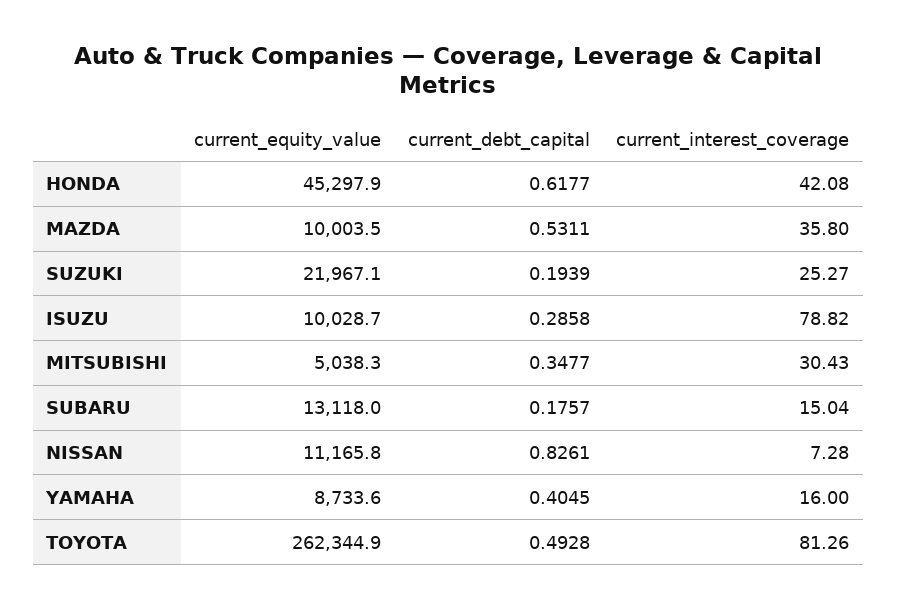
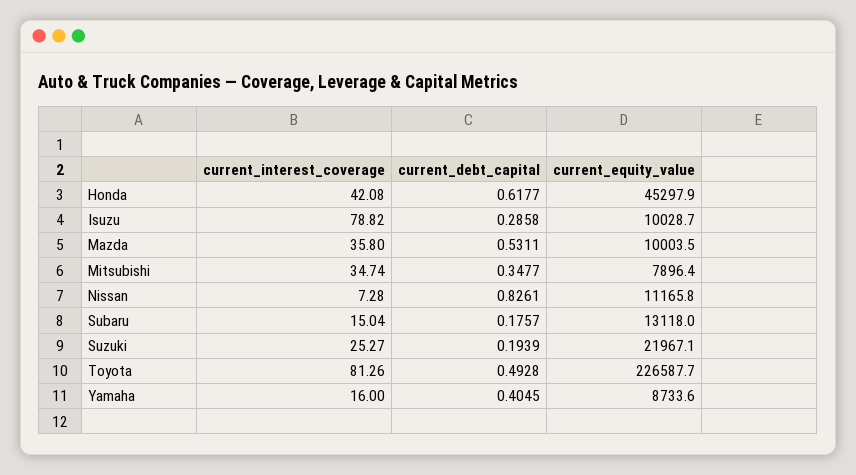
  {
    "current_equity_value": {
      "HONDA": 45297.9,
      "MAZDA": 10003.5,
      "SUZUKI": 21967.1,
      "ISUZU": 10028.7,
-     "MITSUBISHI": 5038.3,
+     "MITSUBISHI": 7896.4,
      "SUBARU": 13118,
      "NISSAN": 11165.8,
      "YAMAHA": 8733.6,
-     "TOYOTA": 262344.9
+     "TOYOTA": 226587.7
    },
    "current_debt_capital": {
      "HONDA": 0.6177,
      "MAZDA": 0.5311,
      "SUZUKI": 0.1939,
      "ISUZU": 0.2858,
      "MITSUBISHI": 0.3477,
      "SUBARU": 0.1757,
      "NISSAN": 0.8261,
      "YAMAHA": 0.4045,
      "TOYOTA": 0.4928
    },
    "current_interest_coverage": {
      "HONDA": 42.08,
      "MAZDA": 35.8,
      "SUZUKI": 25.27,
      "ISUZU": 78.82,
-     "MITSUBISHI": 30.43,
+     "MITSUBISHI": 34.74,
      "SUBARU": 15.04,
      "NISSAN": 7.28,
      "YAMAHA": 16,
      "TOYOTA": 81.26
    }
  }

